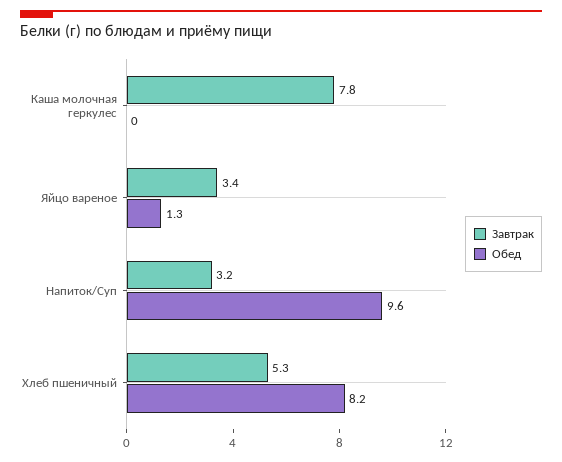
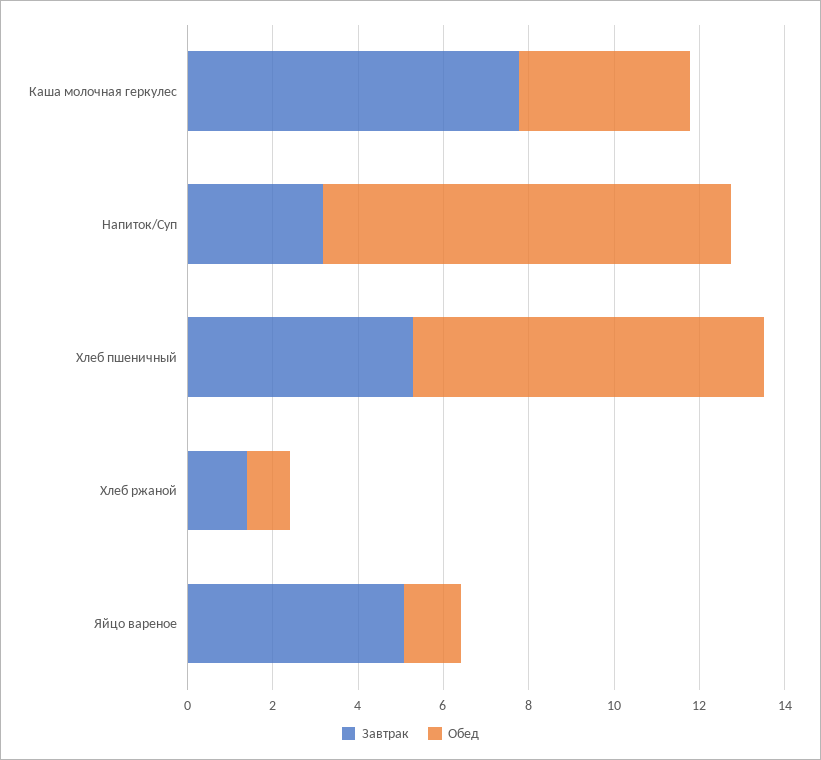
  {
    "Завтрак": {
      "Каша молочная геркулес": 7.8,
-     "Яйцо вареное": 3.4,
+     "Яйцо вареное": 5,
      "Напиток/Суп": 3.2,
-     "Хлеб пшеничный": 5.3
+     "Хлеб пшеничный": 5.3,
+     "Хлеб ржаной": 1.5
    },
    "Обед": {
-     "Каша молочная геркулес": 0,
+     "Каша молочная геркулес": 4,
      "Яйцо вареное": 1.3,
      "Напиток/Суп": 9.6,
-     "Хлеб пшеничный": 8.2
+     "Хлеб пшеничный": 8.2,
+     "Хлеб ржаной": 1
    }
  }

